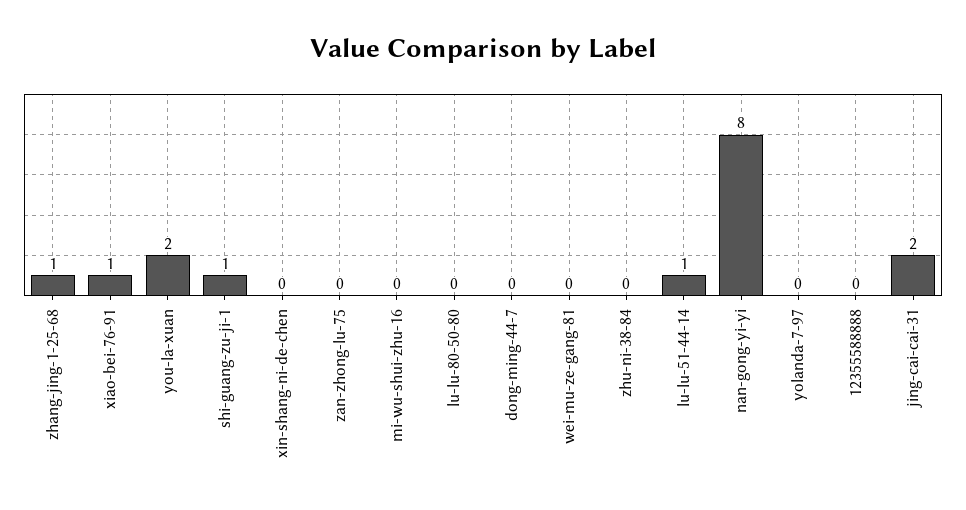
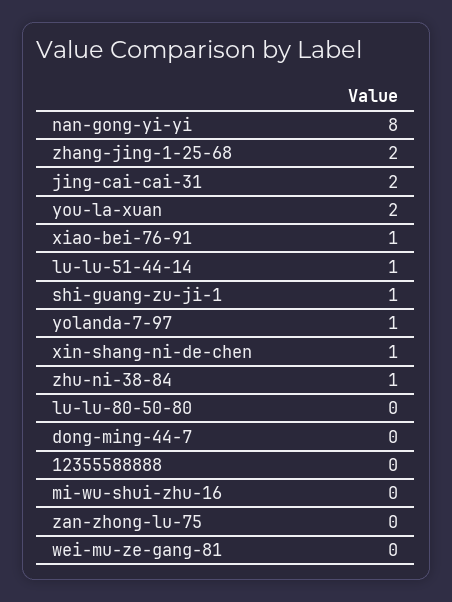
  {
-   "zhang-jing-1-25-68": 1,
+   "zhang-jing-1-25-68": 2,
    "xiao-bei-76-91": 1,
    "you-la-xuan": 2,
    "shi-guang-zu-ji-1": 1,
-   "xin-shang-ni-de-chen": 0,
+   "xin-shang-ni-de-chen": 1,
    "zan-zhong-lu-75": 0,
    "mi-wu-shui-zhu-16": 0,
    "lu-lu-80-50-80": 0,
    "dong-ming-44-7": 0,
    "wei-mu-ze-gang-81": 0,
-   "zhu-ni-38-84": 0,
+   "zhu-ni-38-84": 1,
    "lu-lu-51-44-14": 1,
    "nan-gong-yi-yi": 8,
-   "yolanda-7-97": 0,
+   "yolanda-7-97": 1,
    "12355588888": 0,
    "jing-cai-cai-31": 2
  }

